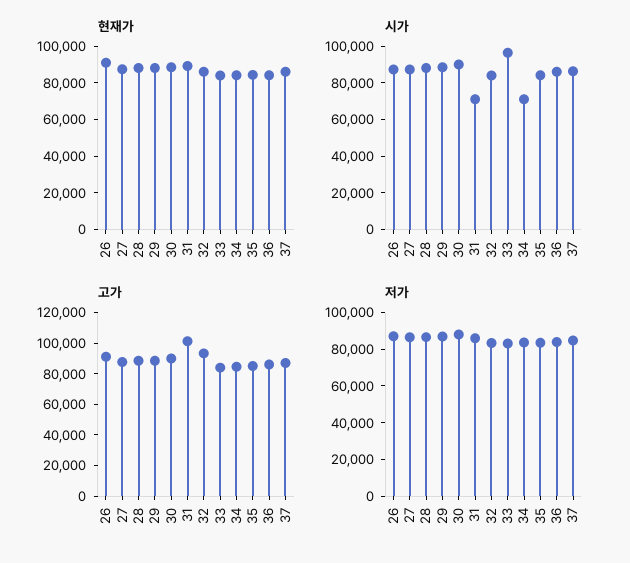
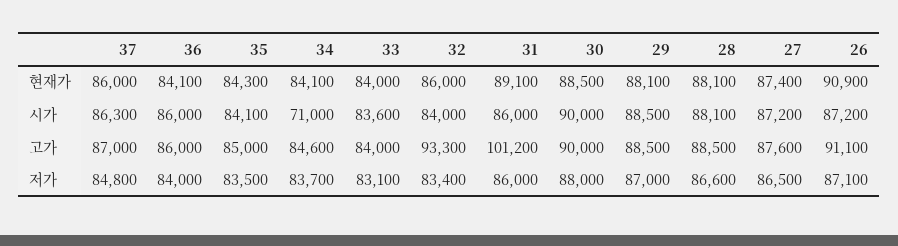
  {
    "현재가": {
      "26": 90900,
      "27": 87400,
      "28": 88100,
      "29": 88100,
      "30": 88500,
      "31": 89100,
      "32": 86000,
      "33": 84000,
      "34": 84100,
      "35": 84300,
      "36": 84100,
      "37": 86000
    },
    "시가": {
      "26": 87200,
      "27": 87200,
      "28": 88100,
      "29": 88500,
      "30": 90000,
-     "31": 70000,
+     "31": 86000,
      "32": 84000,
-     "33": 95000,
+     "33": 83600,
      "34": 71000,
      "35": 84100,
      "36": 86000,
      "37": 86300
    },
    "고가": {
      "26": 91100,
      "27": 87600,
      "28": 88500,
      "29": 88500,
      "30": 90000,
      "31": 101200,
      "32": 93300,
      "33": 84000,
      "34": 84600,
      "35": 85000,
      "36": 86000,
      "37": 87000
    },
    "저가": {
      "26": 87100,
      "27": 86500,
      "28": 86600,
      "29": 87000,
      "30": 88000,
      "31": 86000,
      "32": 83400,
      "33": 83100,
      "34": 83700,
      "35": 83500,
      "36": 84000,
      "37": 84800
    }
  }

